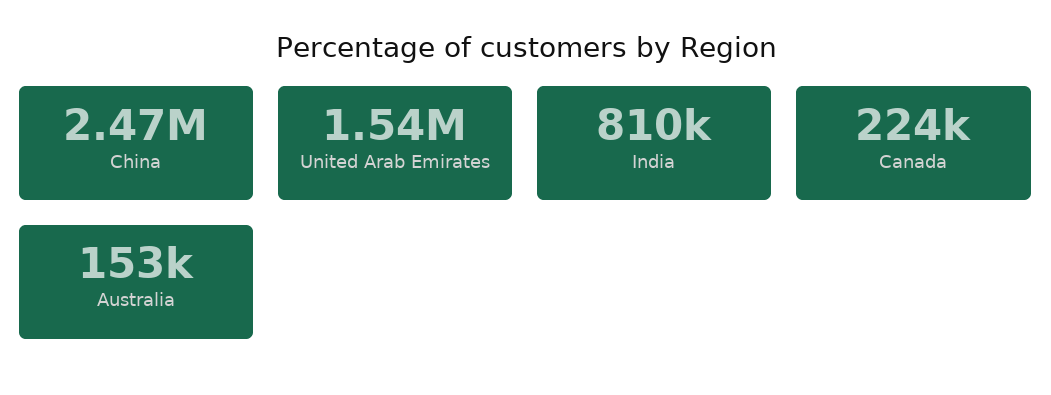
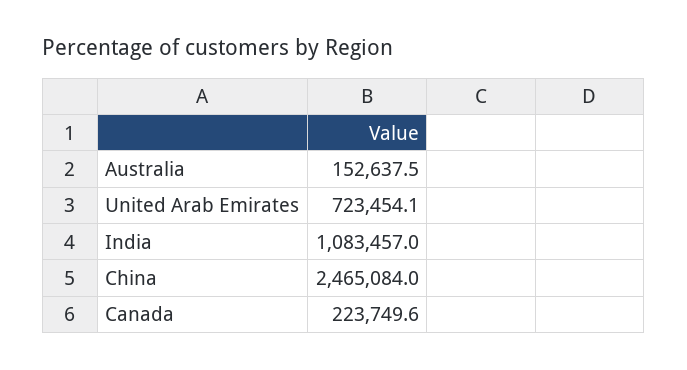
  {
    "China": 2465084,
-   "United Arab Emirates": 1540000,
+   "United Arab Emirates": 723454.1,
-   "India": 810000,
+   "India": 1083457,
    "Canada": 223749.6,
    "Australia": 152637.5
  }

